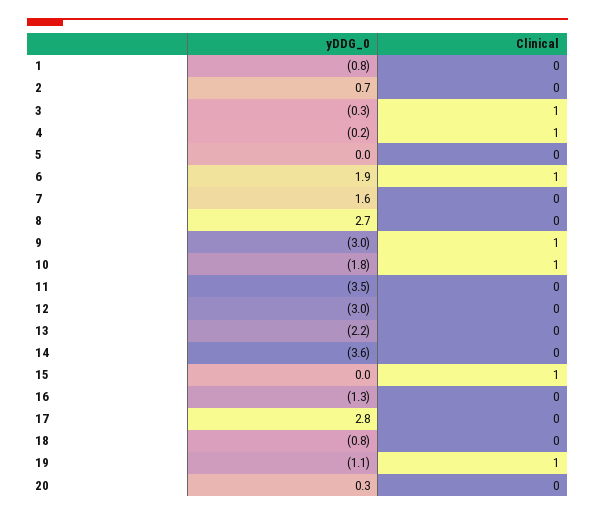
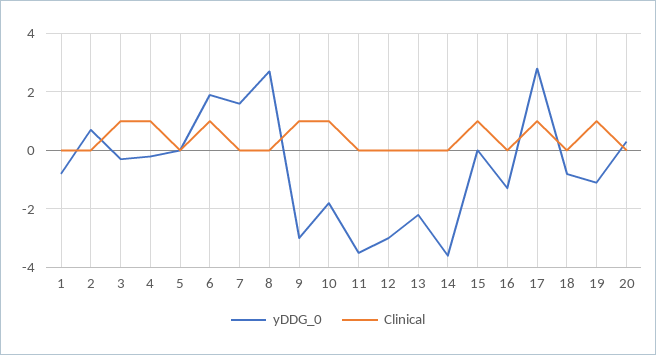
  {
    "yDDG_0": {
      "1": -0.8,
      "2": 0.7,
      "3": -0.3,
      "4": -0.2,
      "5": 0,
      "6": 1.9,
      "7": 1.6,
      "8": 2.7,
      "9": -3,
      "10": -1.8,
      "11": -3.5,
      "12": -3,
      "13": -2.2,
      "14": -3.6,
      "15": 0,
      "16": -1.3,
      "17": 2.8,
      "18": -0.8,
      "19": -1.1,
      "20": 0.3
    },
    "Clinical": {
      "1": 0,
      "2": 0,
      "3": 1,
      "4": 1,
      "5": 0,
      "6": 1,
      "7": 0,
      "8": 0,
      "9": 1,
      "10": 1,
      "11": 0,
      "12": 0,
      "13": 0,
      "14": 0,
      "15": 1,
      "16": 0,
-     "17": 0,
+     "17": 1,
      "18": 0,
      "19": 1,
      "20": 0
    }
  }

